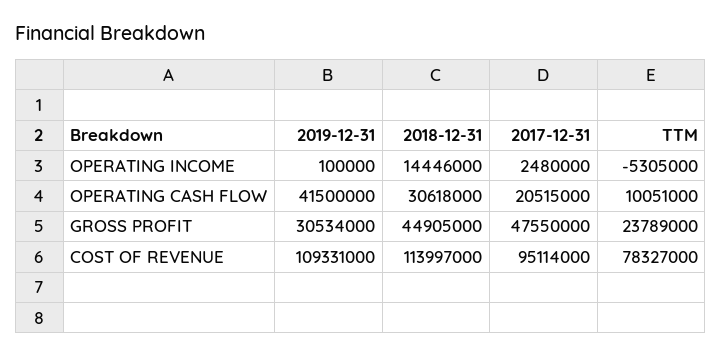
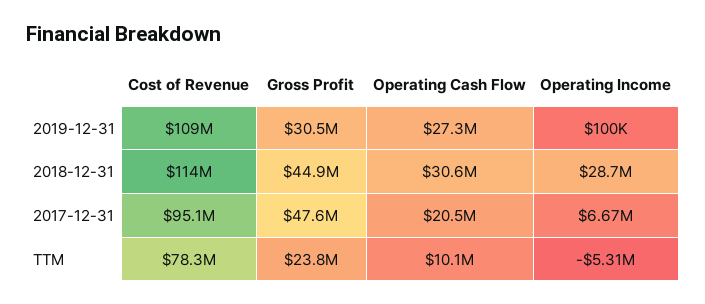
  {
    "2019-12-31": {
      "OPERATING INCOME": 100000,
-     "OPERATING CASH FLOW": 41500000,
+     "OPERATING CASH FLOW": 27300000,
      "GROSS PROFIT": 30534000,
      "COST OF REVENUE": 109331000
    },
    "2018-12-31": {
-     "OPERATING INCOME": 14446000,
+     "OPERATING INCOME": 28700000,
      "OPERATING CASH FLOW": 30618000,
      "GROSS PROFIT": 44905000,
      "COST OF REVENUE": 113997000
    },
    "2017-12-31": {
-     "OPERATING INCOME": 2480000,
+     "OPERATING INCOME": 6670000,
      "OPERATING CASH FLOW": 20515000,
      "GROSS PROFIT": 47550000,
      "COST OF REVENUE": 95114000
    },
    "TTM": {
      "OPERATING INCOME": -5305000,
      "OPERATING CASH FLOW": 10051000,
      "GROSS PROFIT": 23789000,
      "COST OF REVENUE": 78327000
    }
  }

